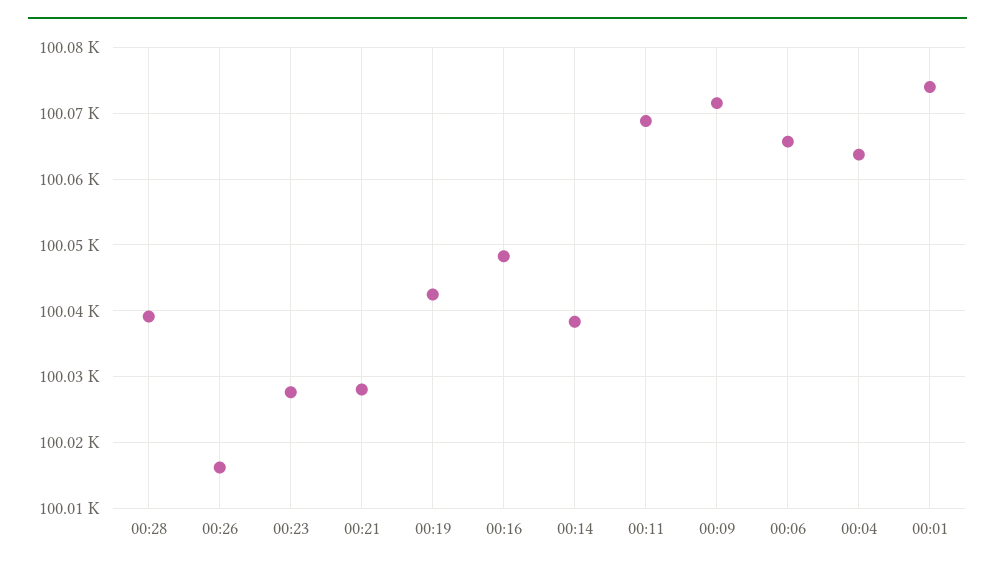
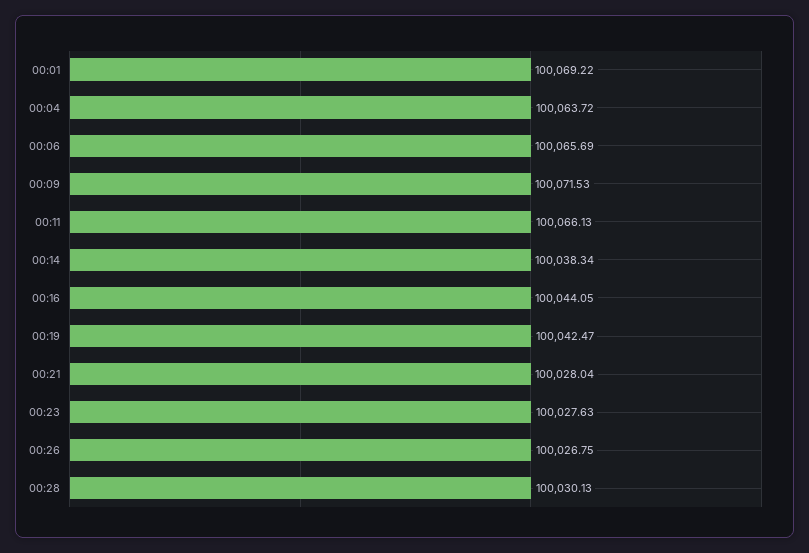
  {
-   "00:28": 100039,
+   "00:28": 100030.13,
-   "00:26": 100016,
+   "00:26": 100026.75,
    "00:23": 100027.63,
    "00:21": 100028.04,
    "00:19": 100042.47,
-   "00:16": 100048,
+   "00:16": 100044.05,
    "00:14": 100038.34,
-   "00:11": 100069,
+   "00:11": 100066.13,
    "00:09": 100071.53,
    "00:06": 100065.69,
    "00:04": 100063.72,
-   "00:01": 100074
+   "00:01": 100069.22
  }

